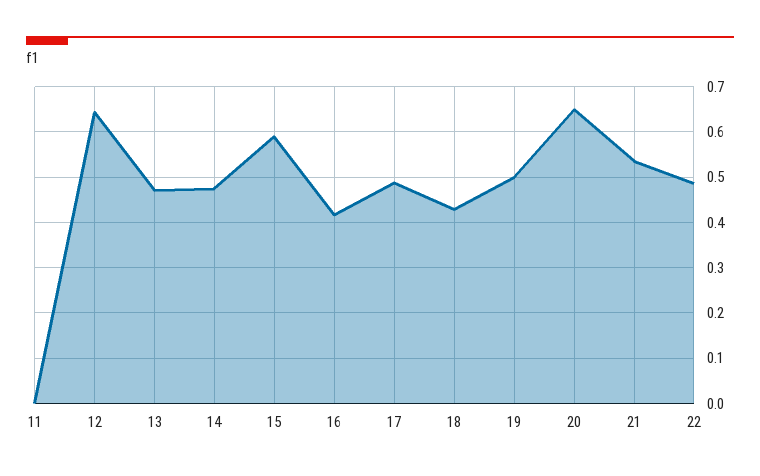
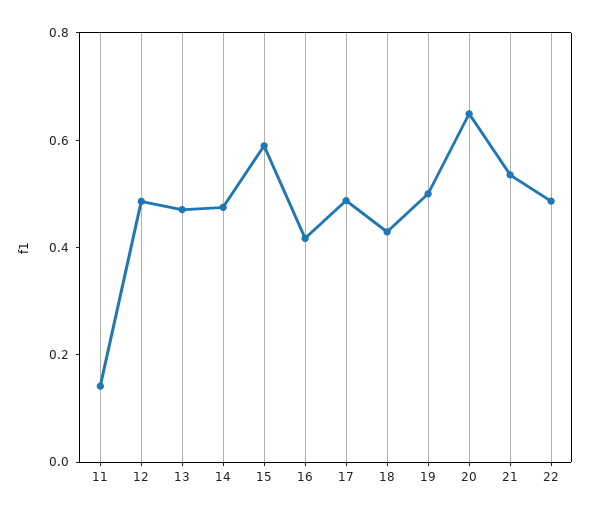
  {
-   "11": 0,
+   "11": 0.15,
-   "12": 0.64,
+   "12": 0.5,
    "13": 0.48,
    "14": 0.48,
    "15": 0.58,
    "16": 0.42,
    "17": 0.48,
    "18": 0.42,
    "19": 0.5,
    "20": 0.64,
    "21": 0.54,
    "22": 0.48
  }

